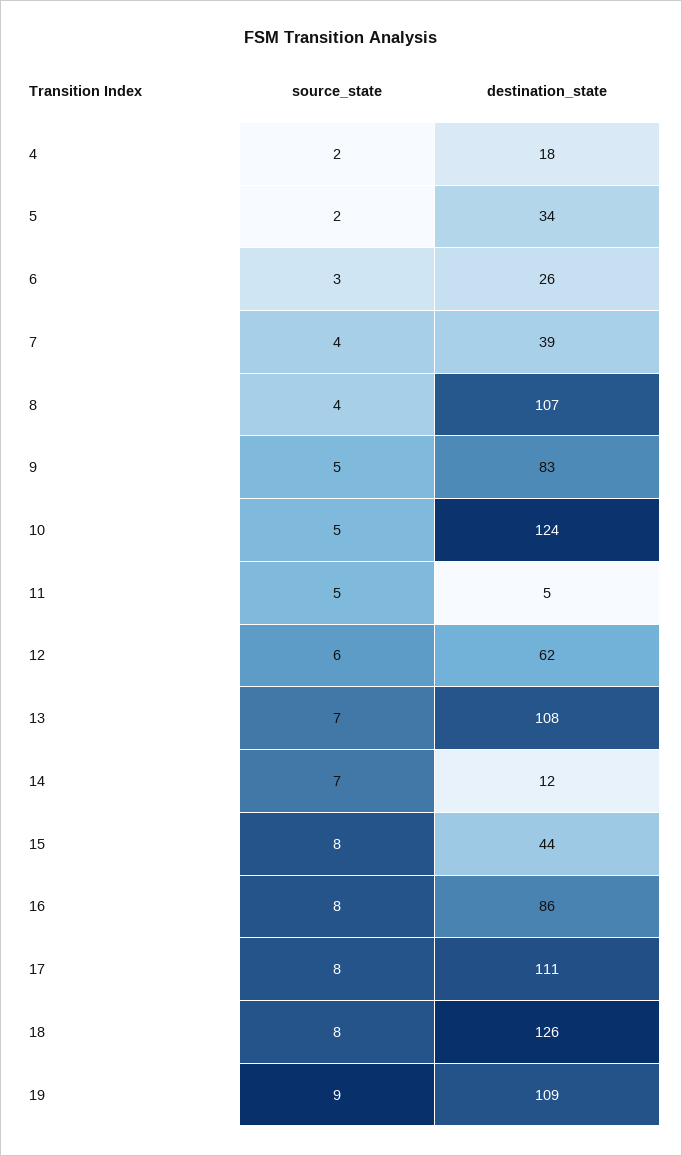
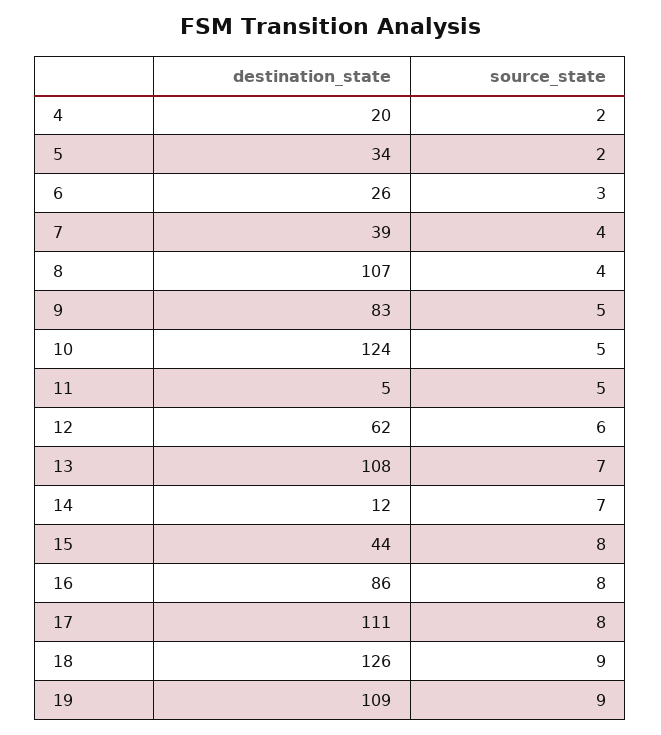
  {
    "source_state": {
      "4": 2,
      "5": 2,
      "6": 3,
      "7": 4,
      "8": 4,
      "9": 5,
      "10": 5,
      "11": 5,
      "12": 6,
      "13": 7,
      "14": 7,
      "15": 8,
      "16": 8,
      "17": 8,
-     "18": 8,
+     "18": 9,
      "19": 9
    },
    "destination_state": {
-     "4": 18,
+     "4": 20,
      "5": 34,
      "6": 26,
      "7": 39,
      "8": 107,
      "9": 83,
      "10": 124,
      "11": 5,
      "12": 62,
      "13": 108,
      "14": 12,
      "15": 44,
      "16": 86,
      "17": 111,
      "18": 126,
      "19": 109
    }
  }

